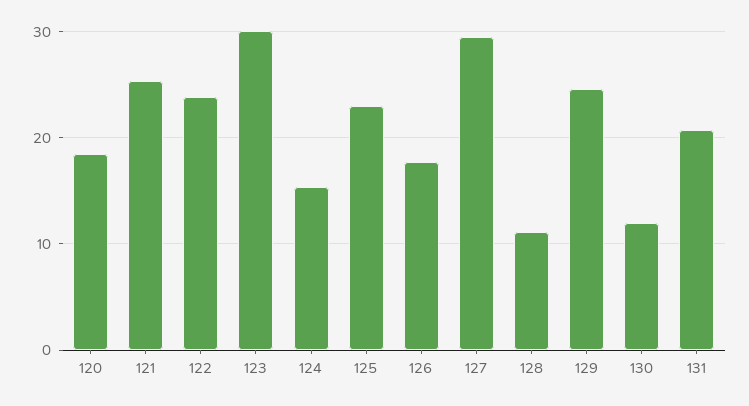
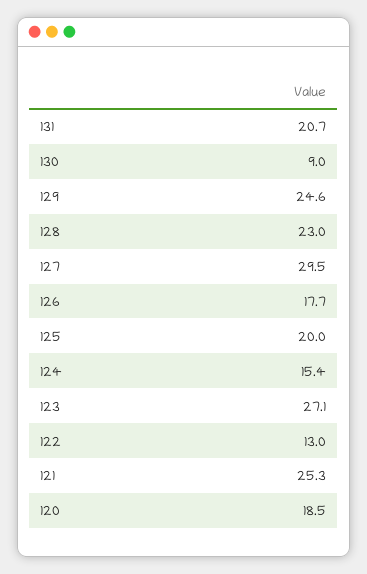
  {
    "120": 18.5,
    "121": 25.3,
-   "122": 24,
+   "122": 13,
-   "123": 30,
+   "123": 27.1,
    "124": 15.4,
-   "125": 23,
+   "125": 20,
    "126": 17.7,
    "127": 29.5,
-   "128": 11,
+   "128": 23,
    "129": 24.6,
-   "130": 12,
+   "130": 9,
    "131": 20.7
  }

